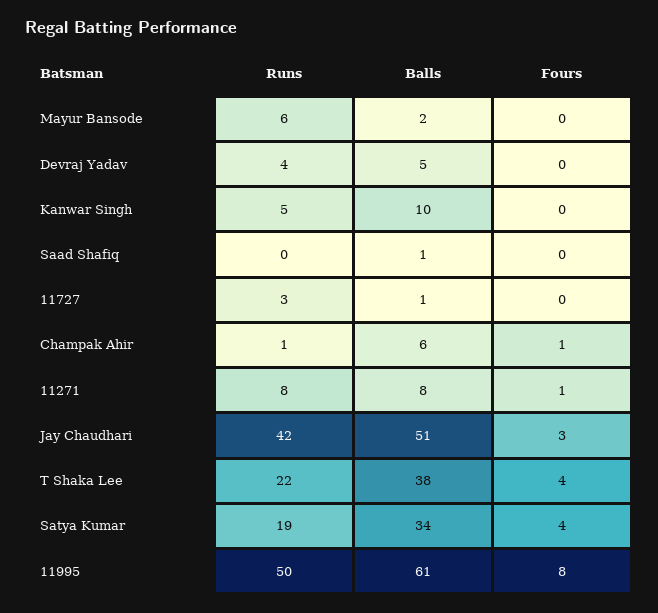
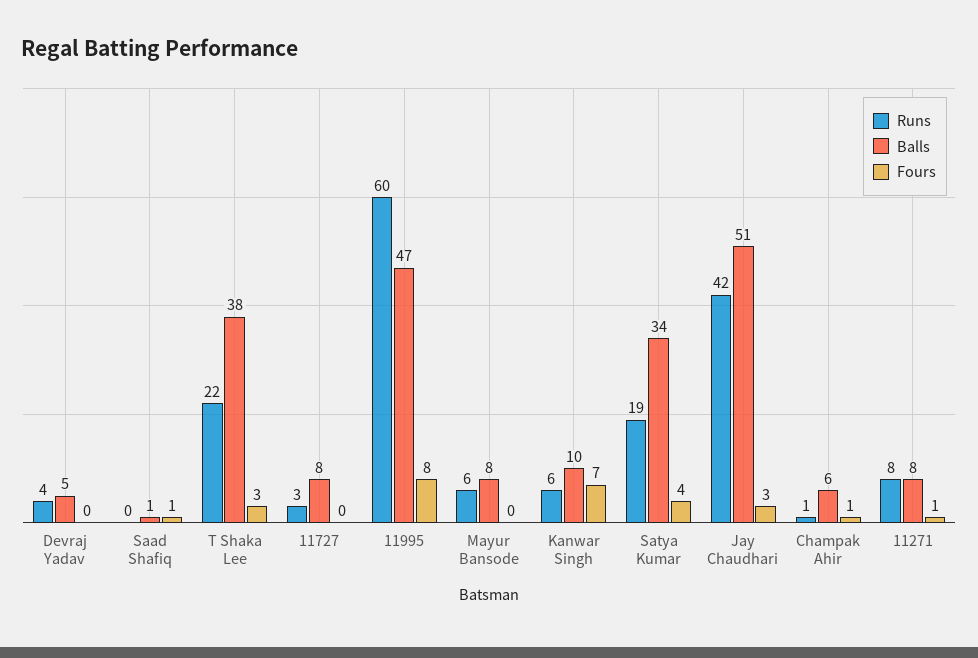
  {
    "Runs": {
      "Mayur Bansode": 6,
      "Devraj Yadav": 4,
-     "Kanwar Singh": 5,
+     "Kanwar Singh": 6,
      "Saad Shafiq": 0,
      "11727": 3,
      "Champak Ahir": 1,
      "11271": 8,
      "Jay Chaudhari": 42,
      "T Shaka Lee": 22,
      "Satya Kumar": 19,
-     "11995": 50
+     "11995": 60
    },
    "Balls": {
-     "Mayur Bansode": 2,
+     "Mayur Bansode": 8,
      "Devraj Yadav": 5,
      "Kanwar Singh": 10,
      "Saad Shafiq": 1,
-     "11727": 1,
+     "11727": 8,
      "Champak Ahir": 6,
      "11271": 8,
      "Jay Chaudhari": 51,
      "T Shaka Lee": 38,
      "Satya Kumar": 34,
-     "11995": 61
+     "11995": 47
    },
    "Fours": {
      "Mayur Bansode": 0,
      "Devraj Yadav": 0,
-     "Kanwar Singh": 0,
+     "Kanwar Singh": 7,
-     "Saad Shafiq": 0,
+     "Saad Shafiq": 1,
      "11727": 0,
      "Champak Ahir": 1,
      "11271": 1,
      "Jay Chaudhari": 3,
-     "T Shaka Lee": 4,
+     "T Shaka Lee": 3,
      "Satya Kumar": 4,
      "11995": 8
    }
  }

